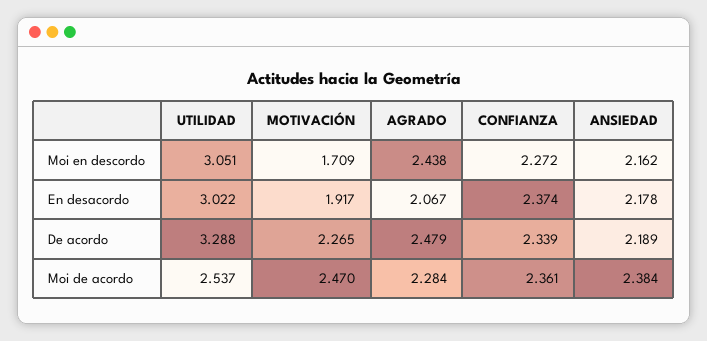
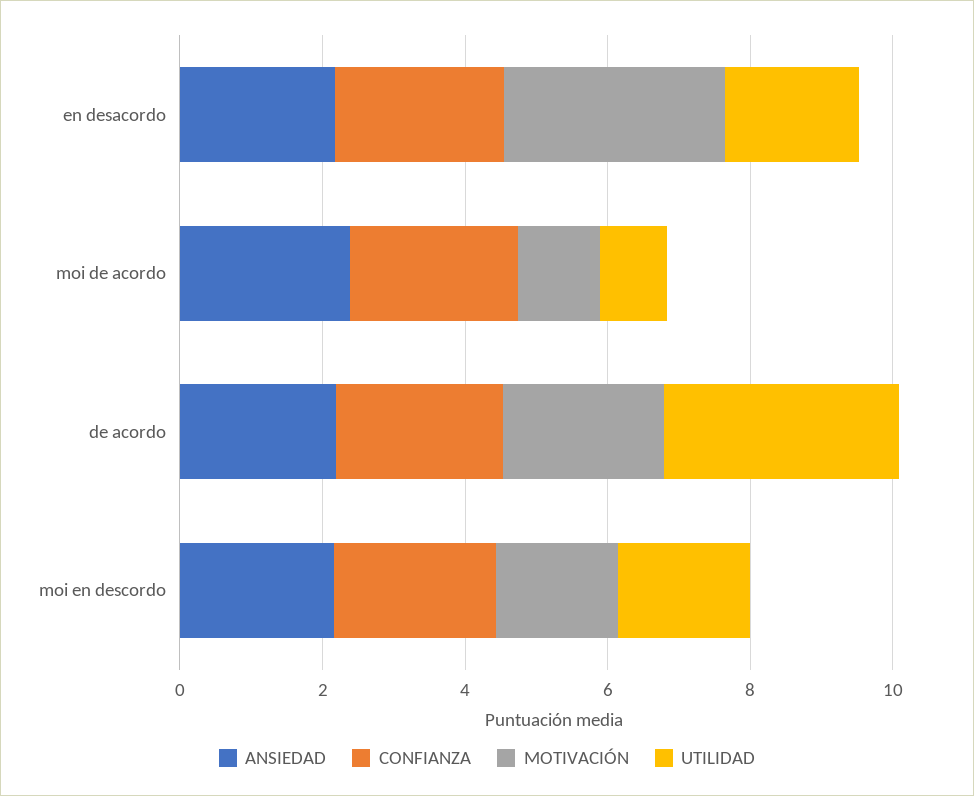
  {
    "UTILIDAD": {
-     "Moi en descordo": 3.051,
+     "Moi en descordo": 2,
-     "En desacordo": 3.022,
+     "En desacordo": 2,
      "De acordo": 3.288,
-     "Moi de acordo": 2.537
+     "Moi de acordo": 1
    },
    "MOTIVACIÓN": {
      "Moi en descordo": 1.709,
-     "En desacordo": 1.917,
+     "En desacordo": 3,
      "De acordo": 2.265,
-     "Moi de acordo": 2.47
+     "Moi de acordo": 1
    },
-   "AGRADO": {
-     "Moi en descordo": 2.438,
-     "En desacordo": 2.067,
-     "De acordo": 2.479,
-     "Moi de acordo": 2.284
-   },
    "CONFIANZA": {
      "Moi en descordo": 2.272,
      "En desacordo": 2.374,
      "De acordo": 2.339,
      "Moi de acordo": 2.361
    },
    "ANSIEDAD": {
      "Moi en descordo": 2.162,
      "En desacordo": 2.178,
      "De acordo": 2.189,
      "Moi de acordo": 2.384
    }
  }

